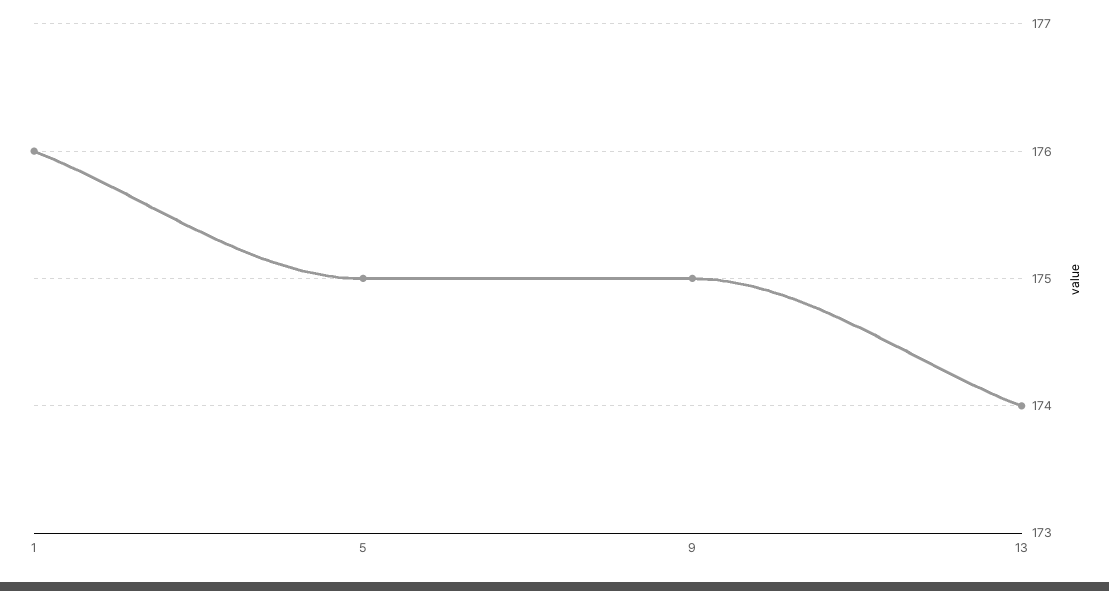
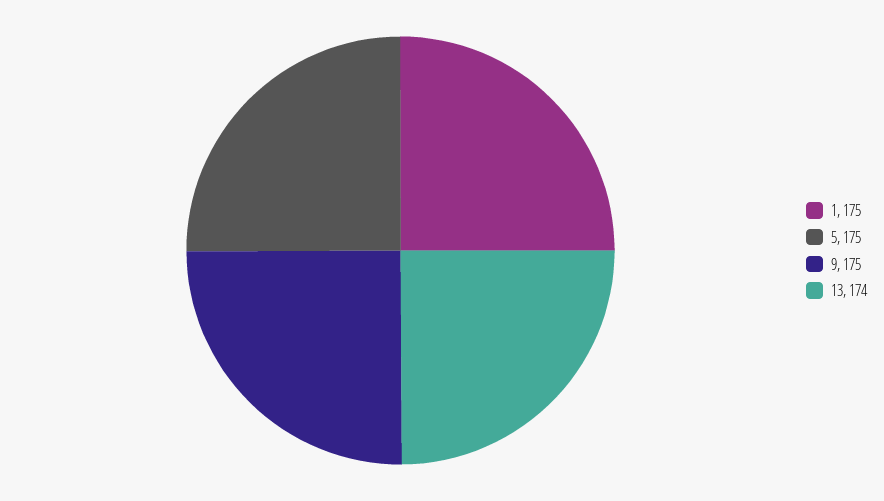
  {
-   "1": 176,
+   "1": 175,
    "5": 175,
    "9": 175,
    "13": 174
  }

